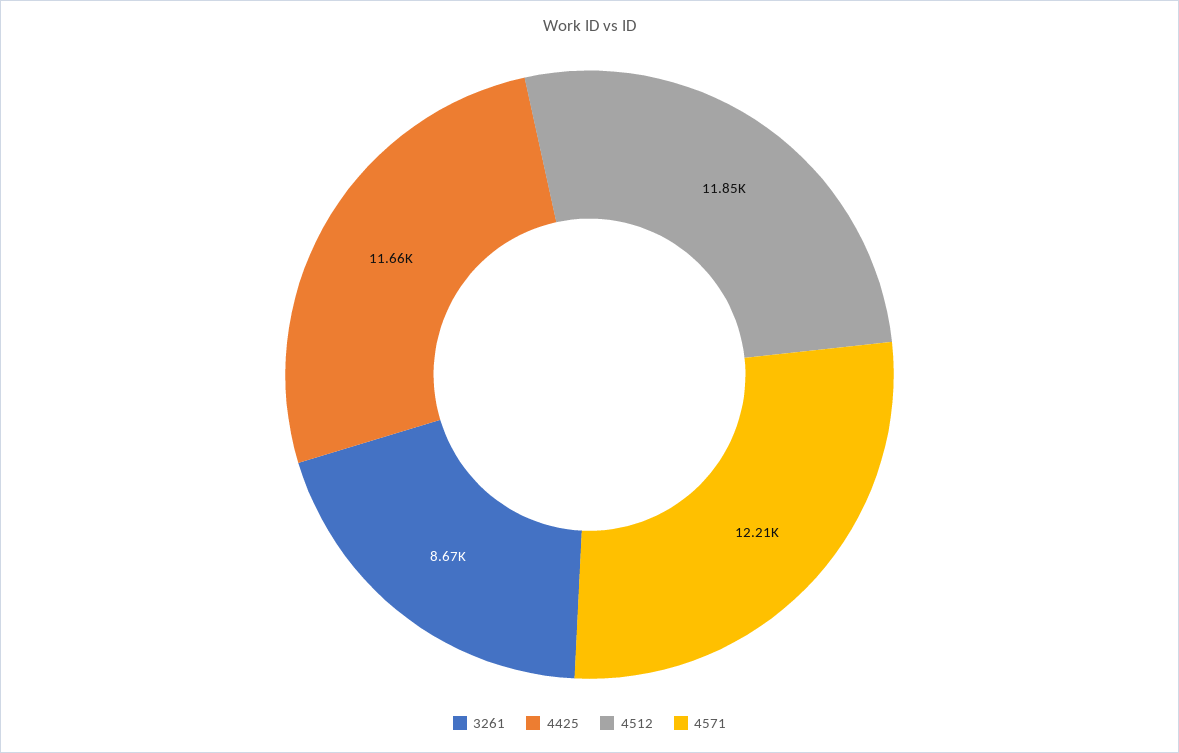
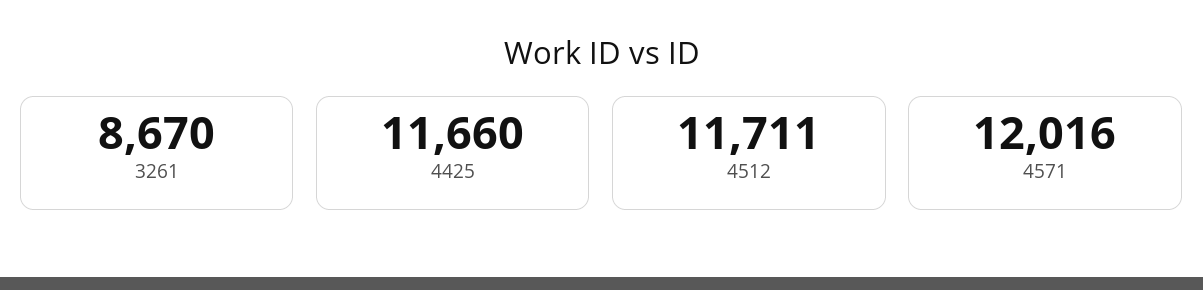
  {
    "3261": 8670,
    "4425": 11660,
-   "4512": 11850,
+   "4512": 11711,
-   "4571": 12210
+   "4571": 12016
  }

